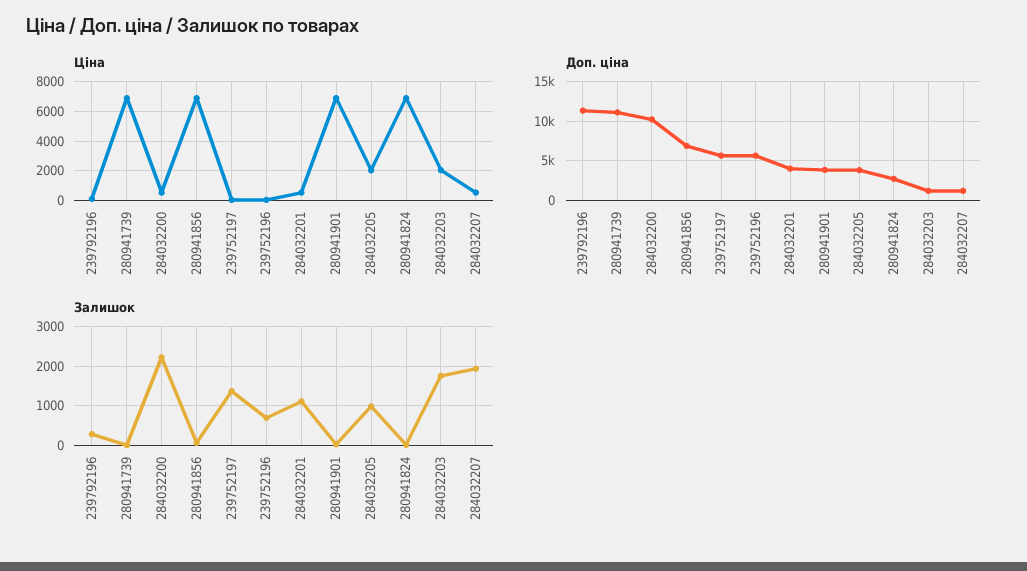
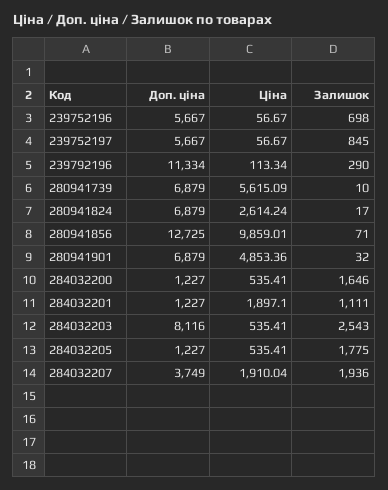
  {
    "Ціна": {
      "239792196": 113.34,
-     "280941739": 7000,
+     "280941739": 5615.09,
      "284032200": 535.41,
-     "280941856": 7000,
+     "280941856": 9859.01,
      "239752197": 56.67,
      "239752196": 56.67,
-     "284032201": 500,
+     "284032201": 1897.1,
-     "280941901": 7000,
+     "280941901": 4853.36,
-     "284032205": 2000,
+     "284032205": 535.41,
-     "280941824": 7000,
+     "280941824": 2614.24,
-     "284032203": 2000,
+     "284032203": 535.41,
-     "284032207": 500
+     "284032207": 1910.04
    },
    "Доп. ціна": {
      "239792196": 11334,
-     "280941739": 11000,
+     "280941739": 6879,
-     "284032200": 10000,
+     "284032200": 1227,
-     "280941856": 7000,
+     "280941856": 12725,
      "239752197": 5667,
      "239752196": 5667,
-     "284032201": 4000,
+     "284032201": 1227,
-     "280941901": 4000,
+     "280941901": 6879,
-     "284032205": 4000,
+     "284032205": 1227,
-     "280941824": 3000,
+     "280941824": 6879,
-     "284032203": 1000,
+     "284032203": 8116,
-     "284032207": 1000
+     "284032207": 3749
    },
    "Залишок": {
      "239792196": 290,
      "280941739": 10,
-     "284032200": 2200,
+     "284032200": 1646,
      "280941856": 71,
-     "239752197": 1400,
+     "239752197": 845,
      "239752196": 698,
      "284032201": 1111,
      "280941901": 32,
-     "284032205": 1000,
+     "284032205": 1775,
      "280941824": 17,
-     "284032203": 1800,
+     "284032203": 2543,
      "284032207": 1936
    }
  }

